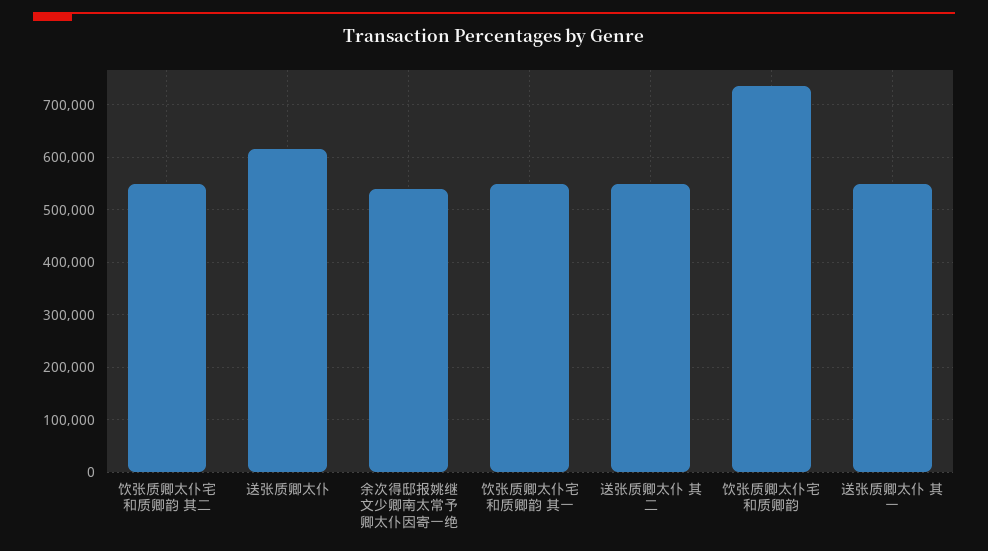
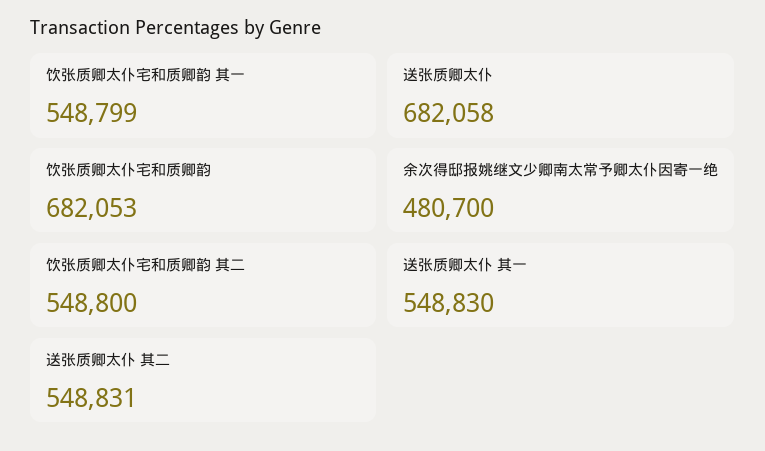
  {
    "饮张质卿太仆宅和质卿韵 其二": 548800,
-   "送张质卿太仆": 620000,
+   "送张质卿太仆": 682058,
-   "余次得邸报姚继文少卿南太常予卿太仆因寄一绝": 540000,
+   "余次得邸报姚继文少卿南太常予卿太仆因寄一绝": 480700,
    "饮张质卿太仆宅和质卿韵 其一": 548799,
    "送张质卿太仆 其二": 548831,
-   "饮张质卿太仆宅和质卿韵": 740000,
+   "饮张质卿太仆宅和质卿韵": 682053,
    "送张质卿太仆 其一": 548830
  }

